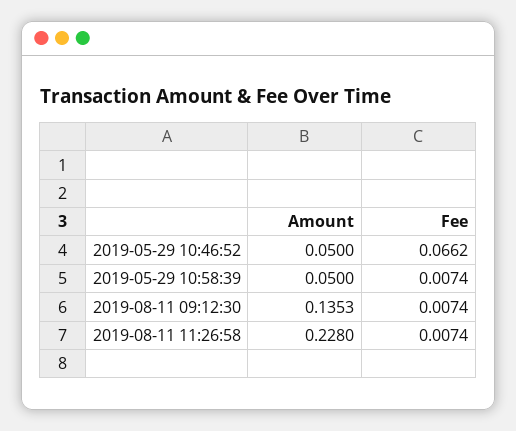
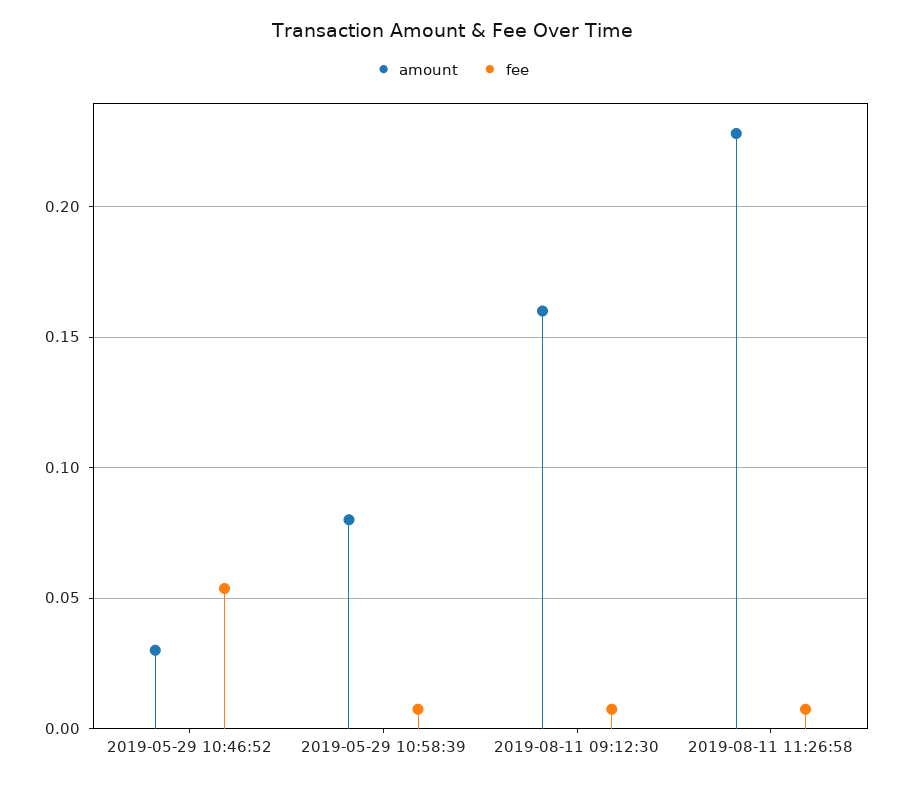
  {
    "Amount": {
-     "2019-05-29 10:46:52": 0.05,
+     "2019-05-29 10:46:52": 0.03,
-     "2019-05-29 10:58:39": 0.05,
+     "2019-05-29 10:58:39": 0.08,
-     "2019-08-11 09:12:30": 0.1353,
+     "2019-08-11 09:12:30": 0.16,
      "2019-08-11 11:26:58": 0.228
    },
    "Fee": {
-     "2019-05-29 10:46:52": 0.0662,
+     "2019-05-29 10:46:52": 0.055,
      "2019-05-29 10:58:39": 0.0074,
      "2019-08-11 09:12:30": 0.0074,
      "2019-08-11 11:26:58": 0.0074
    }
  }

